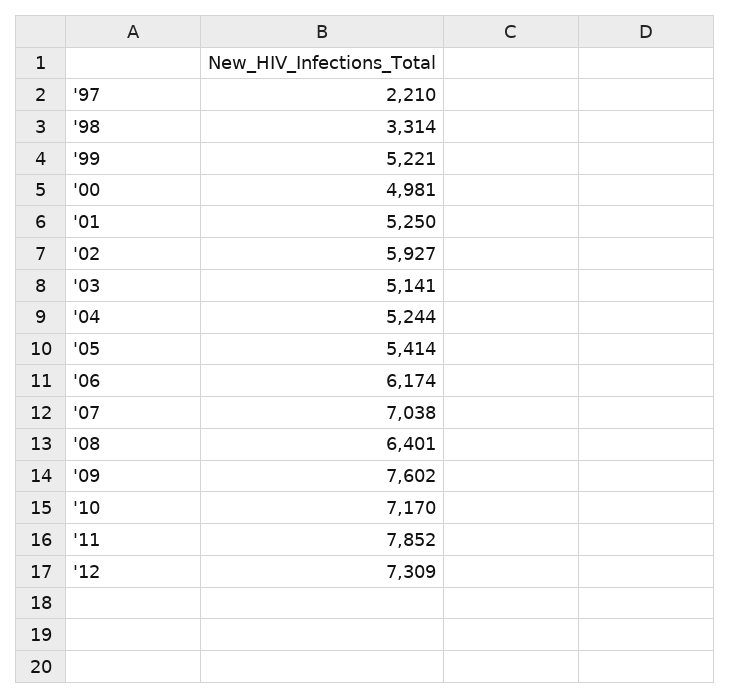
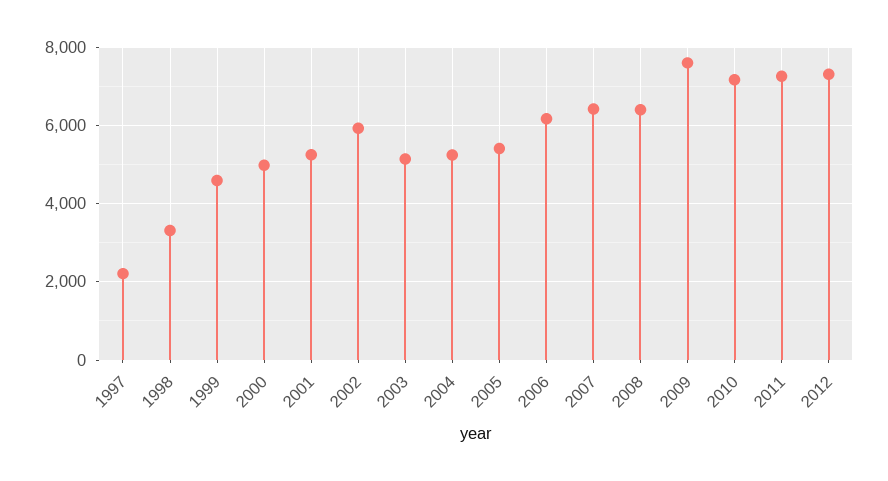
  {
    "'97": 2210,
    "'98": 3314,
-   "'99": 5221,
+   "'99": 4600,
    "'00": 4981,
    "'01": 5250,
    "'02": 5927,
    "'03": 5141,
    "'04": 5244,
    "'05": 5414,
    "'06": 6174,
-   "'07": 7038,
+   "'07": 6400,
    "'08": 6401,
    "'09": 7602,
    "'10": 7170,
-   "'11": 7852,
+   "'11": 7200,
    "'12": 7309
  }

